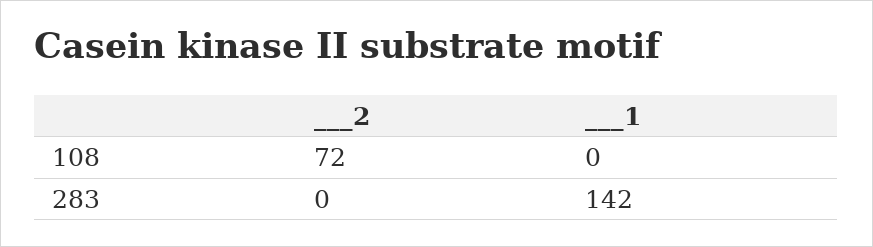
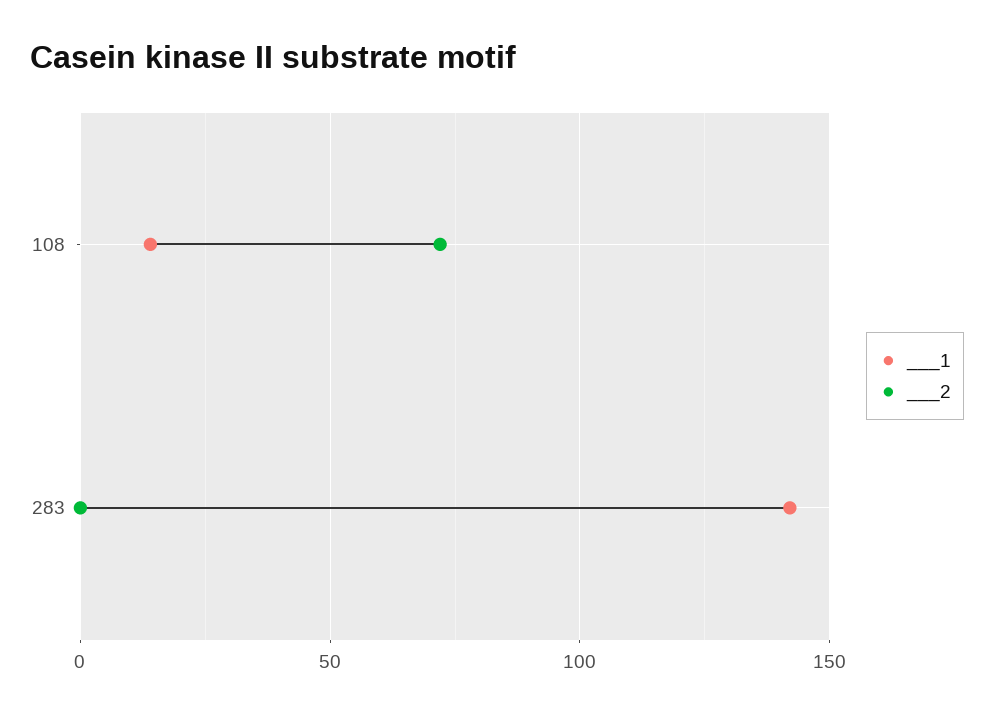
  {
    "___2": {
      "108": 72,
      "283": 0
    },
    "___1": {
-     "108": 0,
+     "108": 15,
      "283": 142
    }
  }

